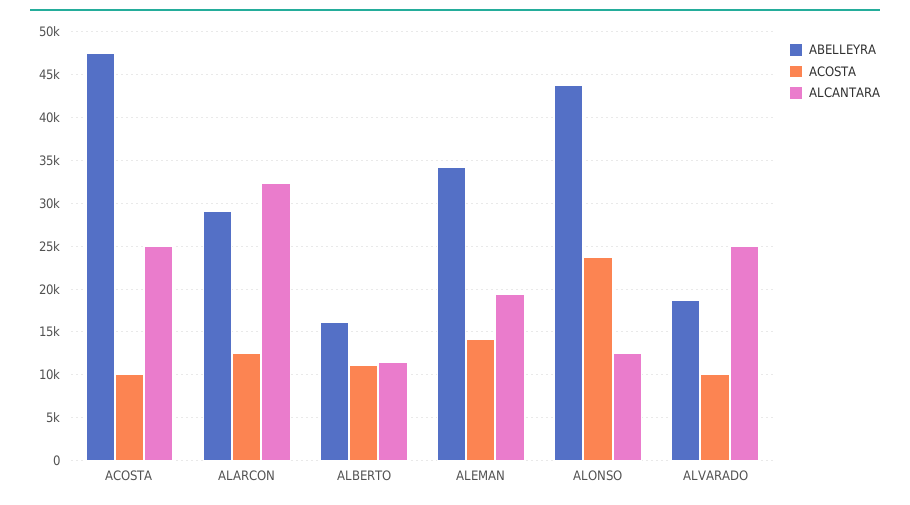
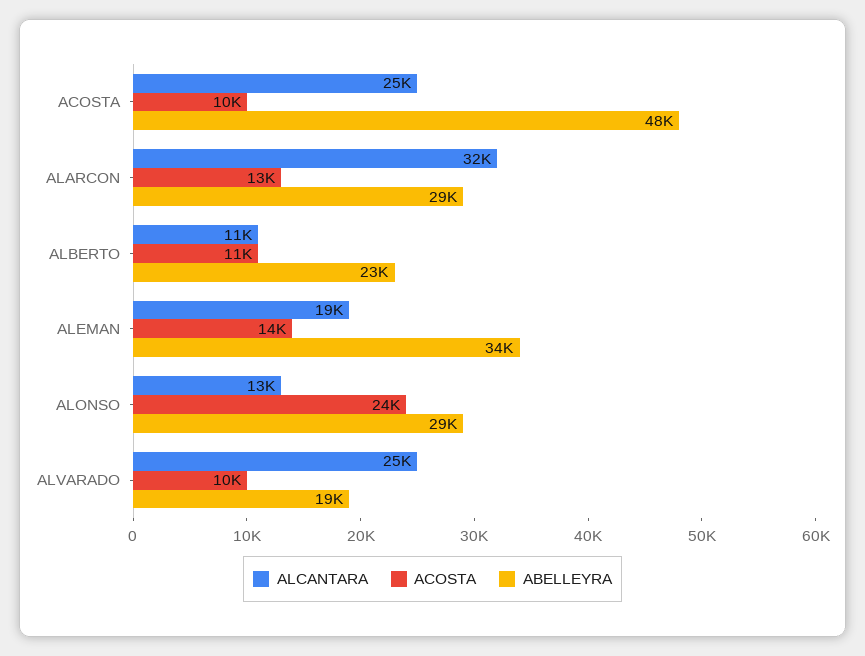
  {
    "ABELLEYRA": {
      "ACOSTA": 48000,
      "ALARCON": 29000,
-     "ALBERTO": 16000,
+     "ALBERTO": 23000,
      "ALEMAN": 34000,
-     "ALONSO": 44000,
+     "ALONSO": 29000,
      "ALVARADO": 19000
    },
    "ACOSTA": {
      "ACOSTA": 10000,
      "ALARCON": 13000,
      "ALBERTO": 11000,
      "ALEMAN": 14000,
      "ALONSO": 24000,
      "ALVARADO": 10000
    },
    "ALCANTARA": {
      "ACOSTA": 25000,
      "ALARCON": 32000,
      "ALBERTO": 11000,
      "ALEMAN": 19000,
      "ALONSO": 13000,
      "ALVARADO": 25000
    }
  }

